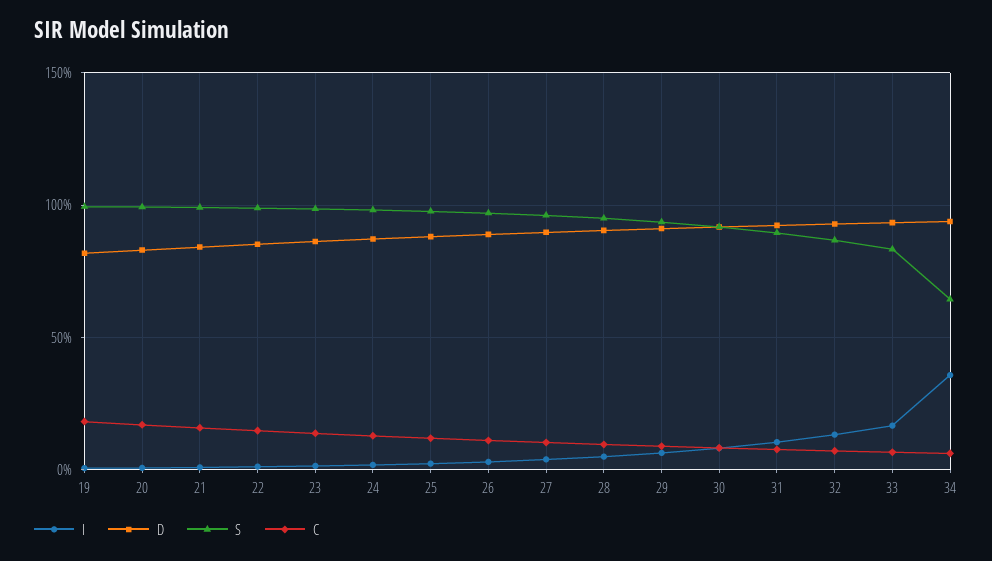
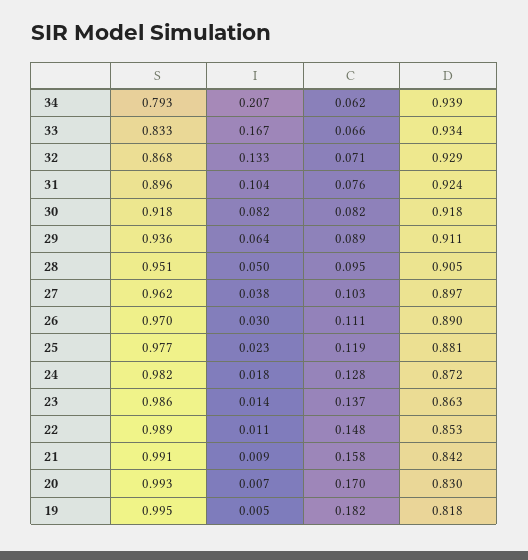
  {
    "I": {
      "19": 0.005,
      "20": 0.007,
      "21": 0.009,
      "22": 0.011,
      "23": 0.014,
      "24": 0.018,
      "25": 0.023,
      "26": 0.03,
      "27": 0.038,
      "28": 0.05,
      "29": 0.064,
      "30": 0.082,
      "31": 0.104,
      "32": 0.133,
      "33": 0.167,
-     "34": 0.35
+     "34": 0.207
    },
    "D": {
      "19": 0.818,
      "20": 0.83,
      "21": 0.842,
      "22": 0.853,
      "23": 0.863,
      "24": 0.872,
      "25": 0.881,
      "26": 0.89,
      "27": 0.897,
      "28": 0.905,
      "29": 0.911,
      "30": 0.918,
      "31": 0.924,
      "32": 0.929,
      "33": 0.934,
      "34": 0.939
    },
    "S": {
      "19": 0.995,
      "20": 0.993,
      "21": 0.991,
      "22": 0.989,
      "23": 0.986,
      "24": 0.982,
      "25": 0.977,
      "26": 0.97,
      "27": 0.962,
      "28": 0.951,
      "29": 0.936,
      "30": 0.918,
      "31": 0.896,
      "32": 0.868,
      "33": 0.833,
-     "34": 0.65
+     "34": 0.793
    },
    "C": {
      "19": 0.182,
      "20": 0.17,
      "21": 0.158,
      "22": 0.148,
      "23": 0.137,
      "24": 0.128,
      "25": 0.119,
      "26": 0.111,
      "27": 0.103,
      "28": 0.095,
      "29": 0.089,
      "30": 0.082,
      "31": 0.076,
      "32": 0.071,
      "33": 0.066,
      "34": 0.062
    }
  }

